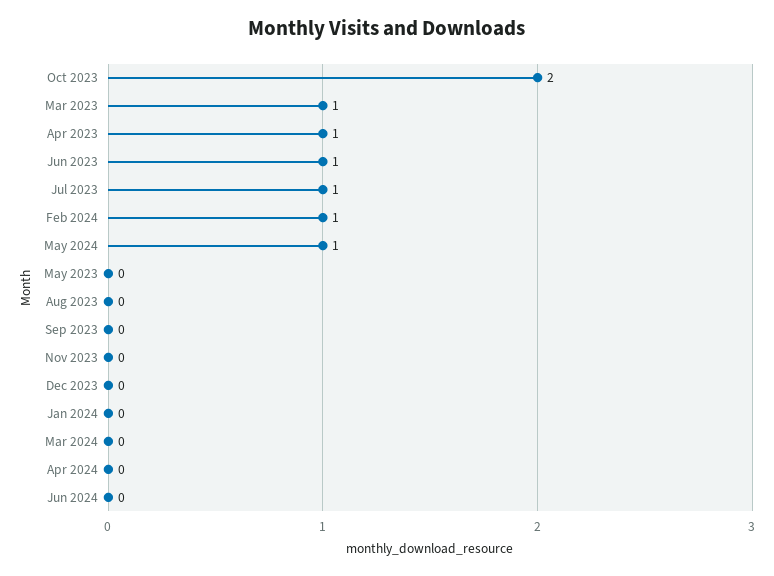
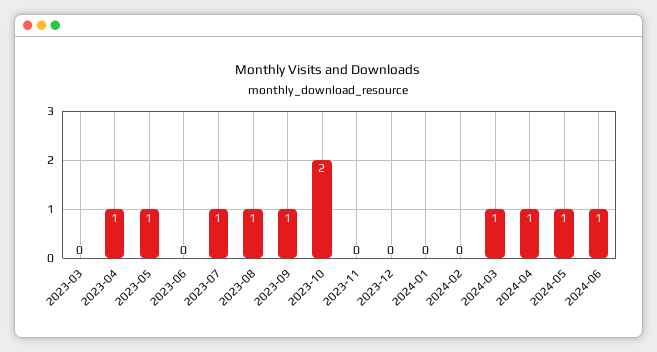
  {
    "Oct 2023": 2,
-   "Mar 2023": 1,
+   "Mar 2023": 0,
    "Apr 2023": 1,
-   "Jun 2023": 1,
+   "Jun 2023": 0,
    "Jul 2023": 1,
-   "Feb 2024": 1,
+   "Feb 2024": 0,
    "May 2024": 1,
-   "May 2023": 0,
+   "May 2023": 1,
-   "Aug 2023": 0,
+   "Aug 2023": 1,
-   "Sep 2023": 0,
+   "Sep 2023": 1,
    "Nov 2023": 0,
    "Dec 2023": 0,
    "Jan 2024": 0,
-   "Mar 2024": 0,
+   "Mar 2024": 1,
-   "Apr 2024": 0,
+   "Apr 2024": 1,
-   "Jun 2024": 0
+   "Jun 2024": 1
  }

